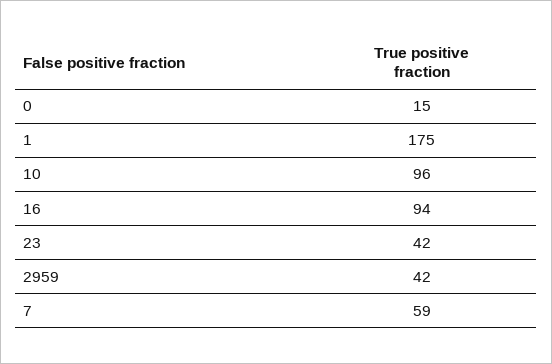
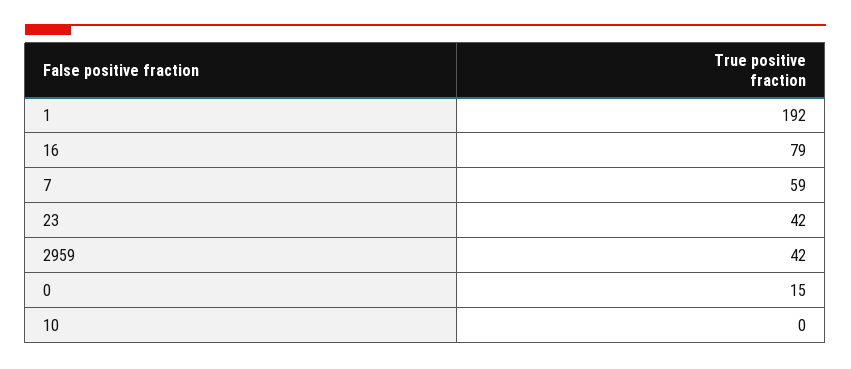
  {
    "0": 15,
-   "1": 175,
+   "1": 192,
-   "10": 96,
+   "10": 0,
-   "16": 94,
+   "16": 79,
    "23": 42,
    "2959": 42,
    "7": 59
  }

